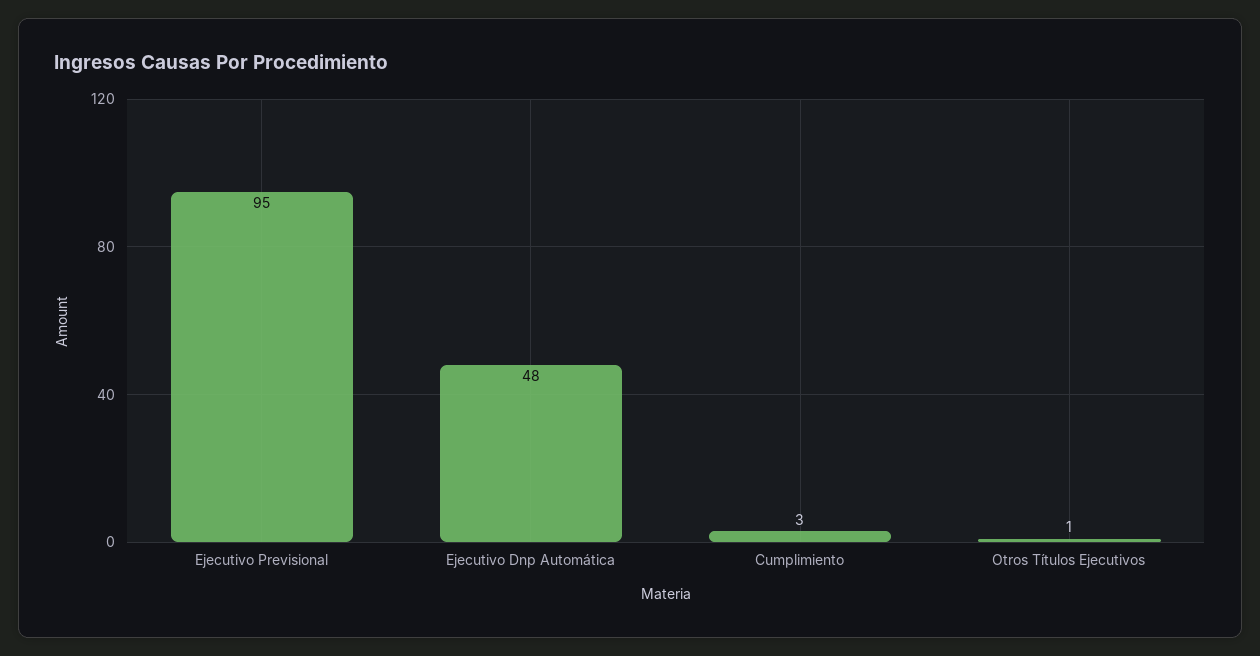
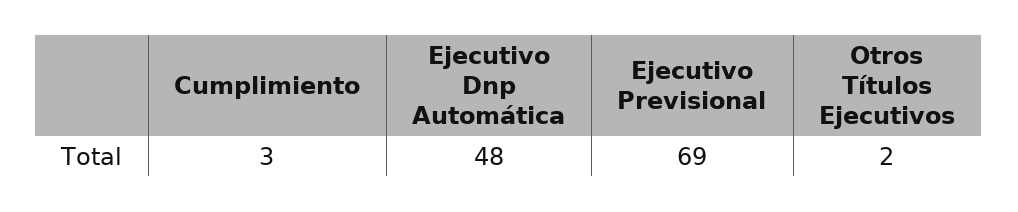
  {
-   "Ejecutivo Previsional": 95,
+   "Ejecutivo Previsional": 69,
    "Ejecutivo Dnp Automática": 48,
    "Cumplimiento": 3,
-   "Otros Títulos Ejecutivos": 1
+   "Otros Títulos Ejecutivos": 2
  }

